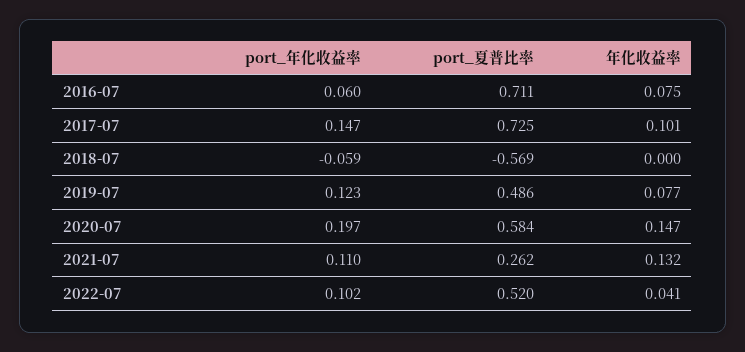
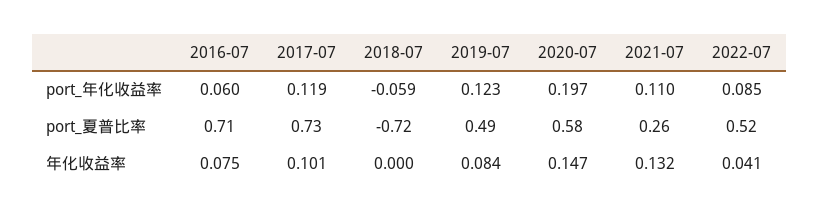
  {
    "port_年化收益率": {
      "2016-07": 0.06,
-     "2017-07": 0.147,
+     "2017-07": 0.119,
      "2018-07": -0.059,
      "2019-07": 0.123,
      "2020-07": 0.197,
      "2021-07": 0.11,
-     "2022-07": 0.102
+     "2022-07": 0.085
    },
    "port_夏普比率": {
      "2016-07": 0.711,
      "2017-07": 0.725,
-     "2018-07": -0.569,
+     "2018-07": -0.72,
      "2019-07": 0.486,
      "2020-07": 0.584,
      "2021-07": 0.262,
      "2022-07": 0.52
    },
    "年化收益率": {
      "2016-07": 0.075,
      "2017-07": 0.101,
      "2018-07": 0,
-     "2019-07": 0.077,
+     "2019-07": 0.084,
      "2020-07": 0.147,
      "2021-07": 0.132,
      "2022-07": 0.041
    }
  }

